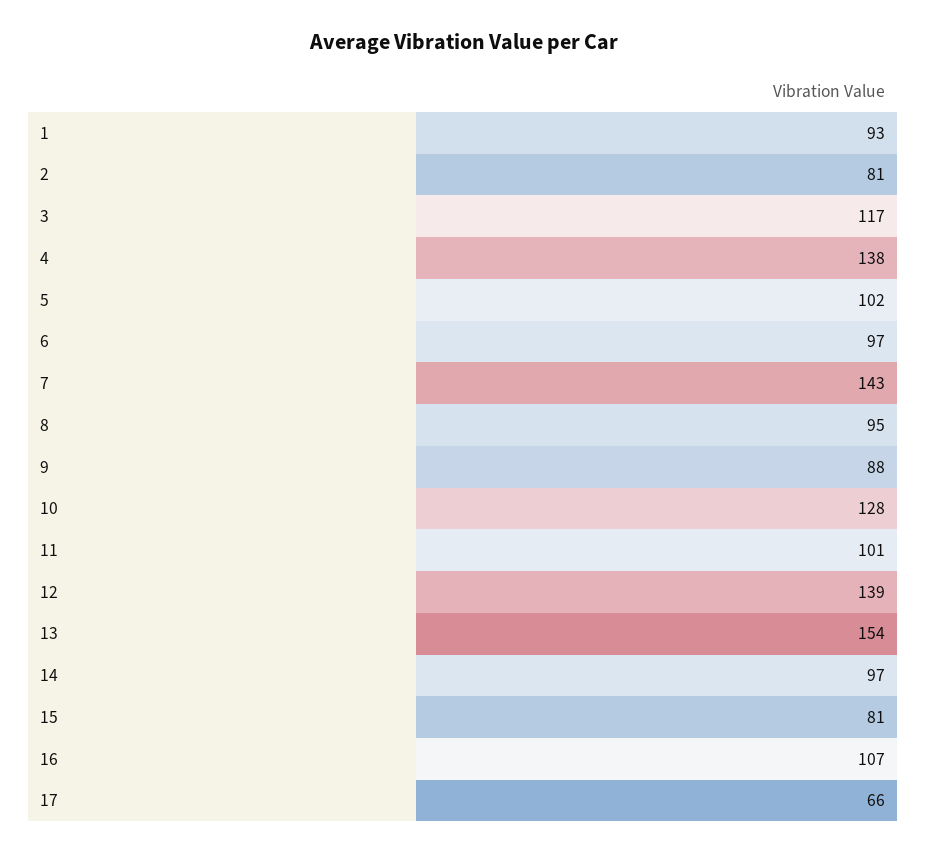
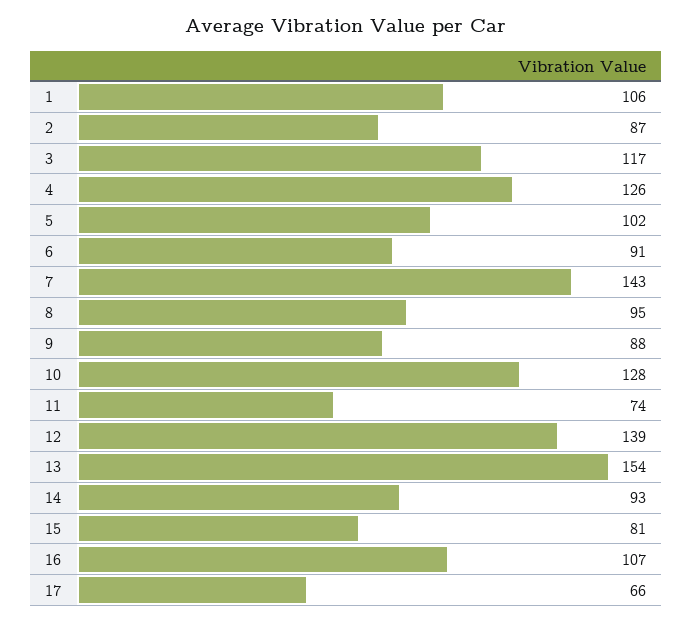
  {
-   "1": 93,
+   "1": 106,
-   "2": 81,
+   "2": 87,
    "3": 117,
-   "4": 138,
+   "4": 126,
    "5": 102,
-   "6": 97,
+   "6": 91,
    "7": 143,
    "8": 95,
    "9": 88,
    "10": 128,
-   "11": 101,
+   "11": 74,
    "12": 139,
    "13": 154,
-   "14": 97,
+   "14": 93,
    "15": 81,
    "16": 107,
    "17": 66
  }

